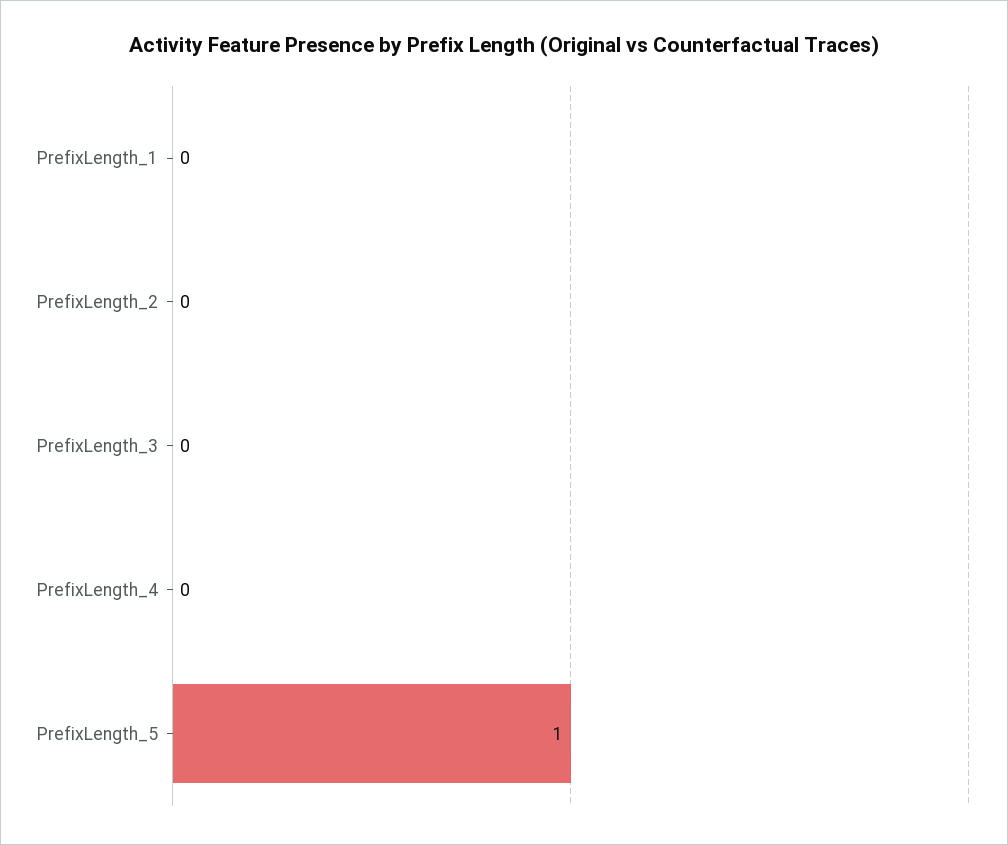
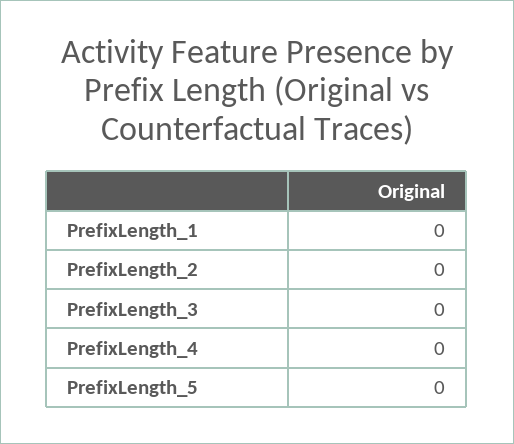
  {
    "PrefixLength_1": 0,
    "PrefixLength_2": 0,
    "PrefixLength_3": 0,
    "PrefixLength_4": 0,
-   "PrefixLength_5": 1
+   "PrefixLength_5": 0
  }

